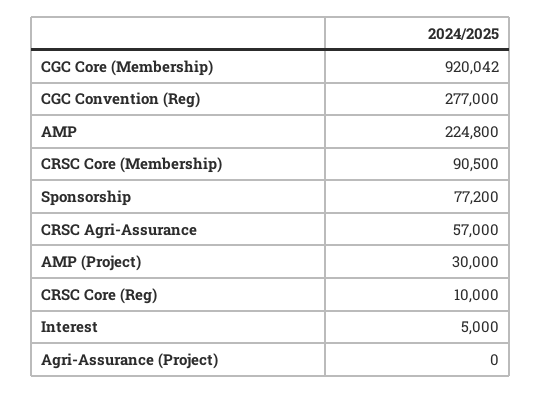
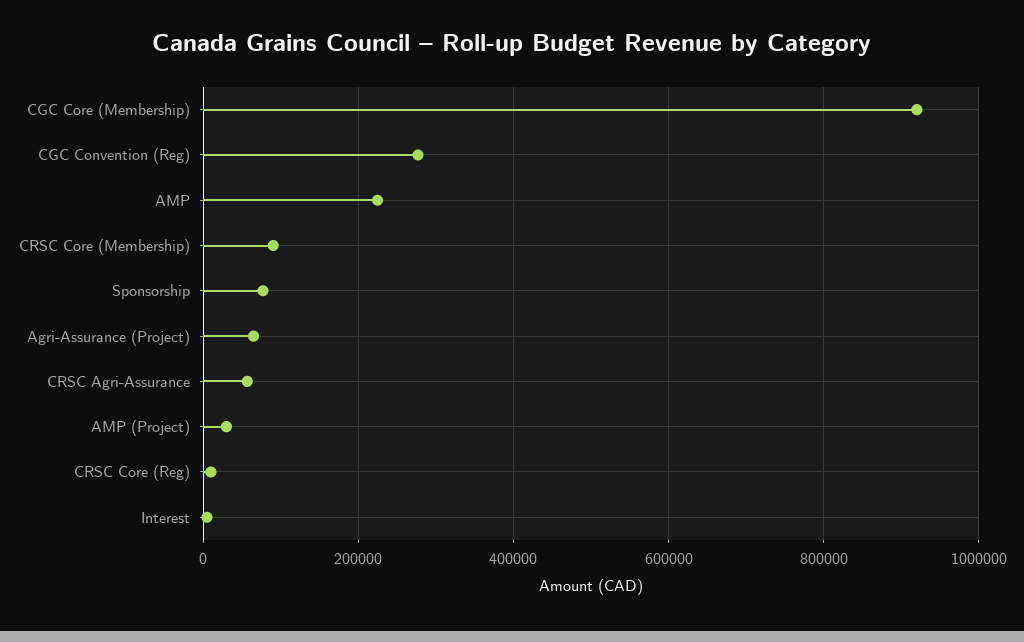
  {
    "CGC Core (Membership)": 920042,
    "CGC Convention (Reg)": 277000,
    "AMP": 224800,
    "CRSC Core (Membership)": 90500,
    "Sponsorship": 77200,
    "CRSC Agri-Assurance": 57000,
    "AMP (Project)": 30000,
    "CRSC Core (Reg)": 10000,
    "Interest": 5000,
-   "Agri-Assurance (Project)": 0
+   "Agri-Assurance (Project)": 60000
  }

